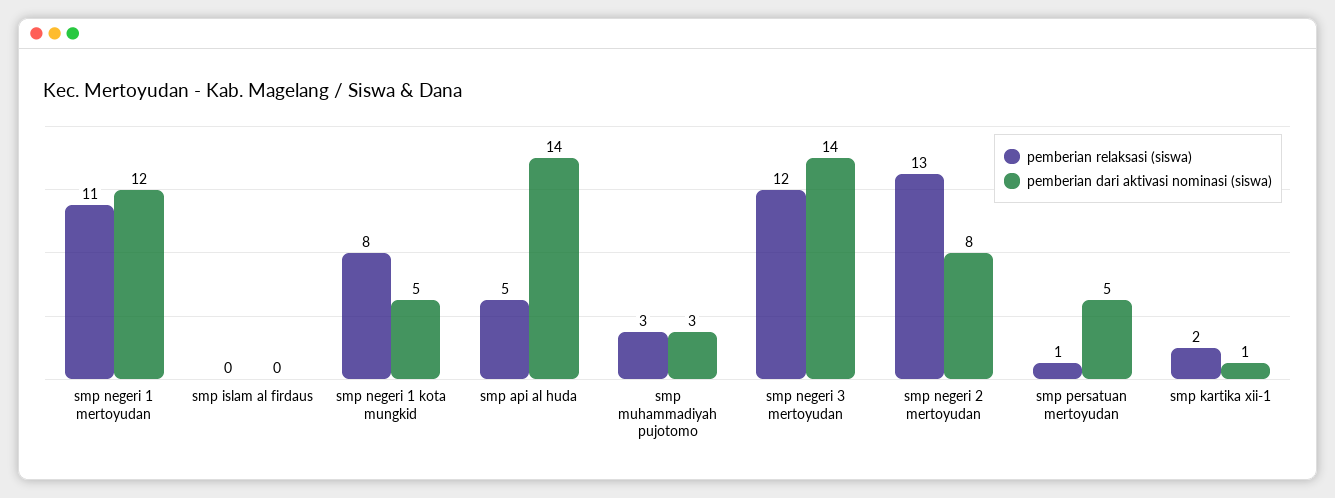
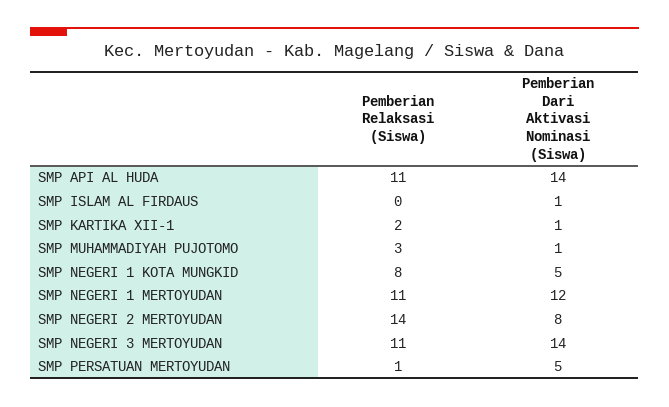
  {
    "pemberian relaksasi (siswa)": {
      "smp negeri 1 mertoyudan": 11,
      "smp islam al firdaus": 0,
      "smp negeri 1 kota mungkid": 8,
-     "smp api al huda": 5,
+     "smp api al huda": 11,
      "smp muhammadiyah pujotomo": 3,
-     "smp negeri 3 mertoyudan": 12,
+     "smp negeri 3 mertoyudan": 11,
-     "smp negeri 2 mertoyudan": 13,
+     "smp negeri 2 mertoyudan": 14,
      "smp persatuan mertoyudan": 1,
      "smp kartika xii-1": 2
    },
    "pemberian dari aktivasi nominasi (siswa)": {
      "smp negeri 1 mertoyudan": 12,
-     "smp islam al firdaus": 0,
+     "smp islam al firdaus": 1,
      "smp negeri 1 kota mungkid": 5,
      "smp api al huda": 14,
-     "smp muhammadiyah pujotomo": 3,
+     "smp muhammadiyah pujotomo": 1,
      "smp negeri 3 mertoyudan": 14,
      "smp negeri 2 mertoyudan": 8,
      "smp persatuan mertoyudan": 5,
      "smp kartika xii-1": 1
    }
  }

